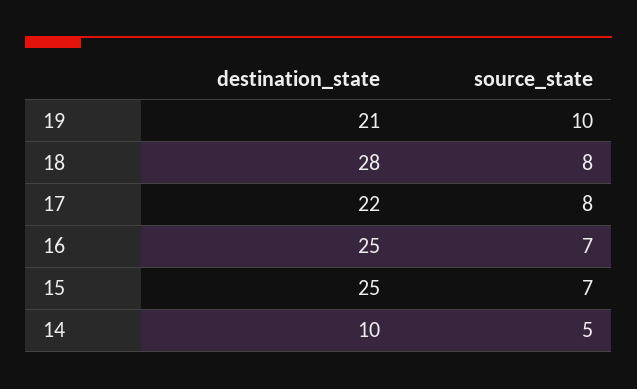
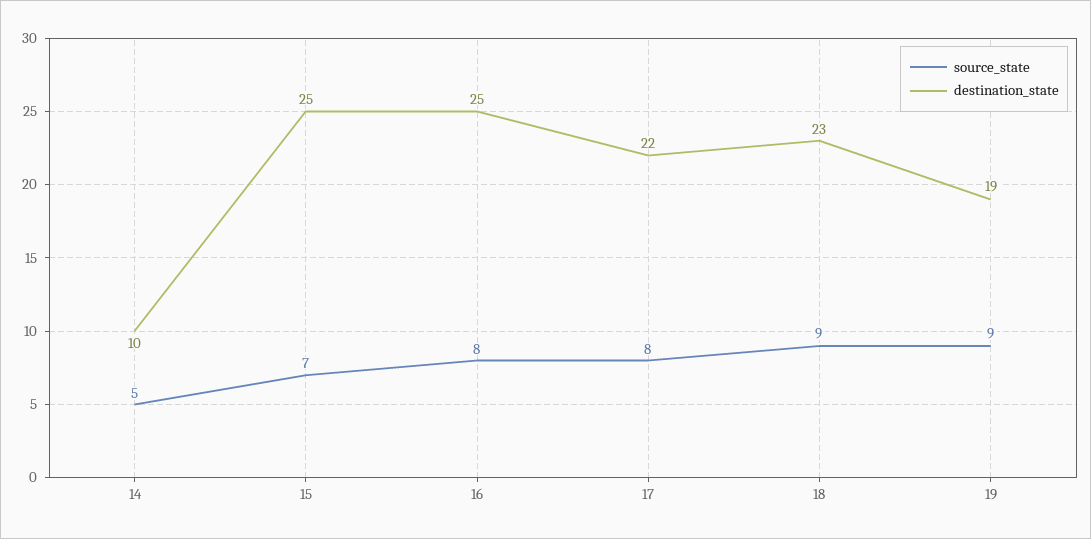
  {
    "destination_state": {
-     "19": 21,
+     "19": 19,
-     "18": 28,
+     "18": 23,
      "17": 22,
      "16": 25,
      "15": 25,
      "14": 10
    },
    "source_state": {
-     "19": 10,
+     "19": 9,
-     "18": 8,
+     "18": 9,
      "17": 8,
-     "16": 7,
+     "16": 8,
      "15": 7,
      "14": 5
    }
  }

